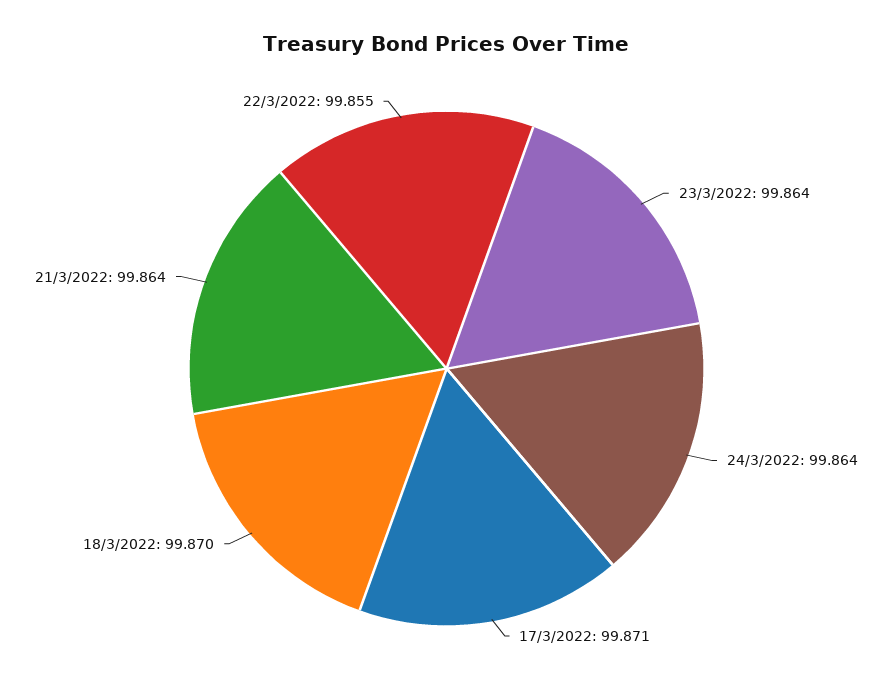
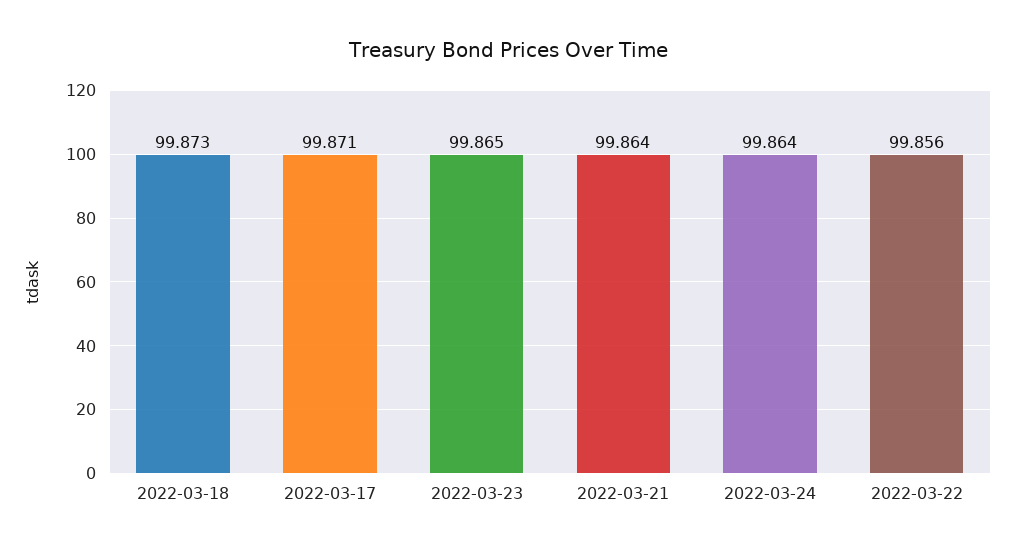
  {
-   "23/3/2022": 99.864,
+   "23/3/2022": 99.865,
    "24/3/2022": 99.864,
    "17/3/2022": 99.871,
-   "18/3/2022": 99.87,
+   "18/3/2022": 99.873,
    "21/3/2022": 99.864,
-   "22/3/2022": 99.855
+   "22/3/2022": 99.856
  }

